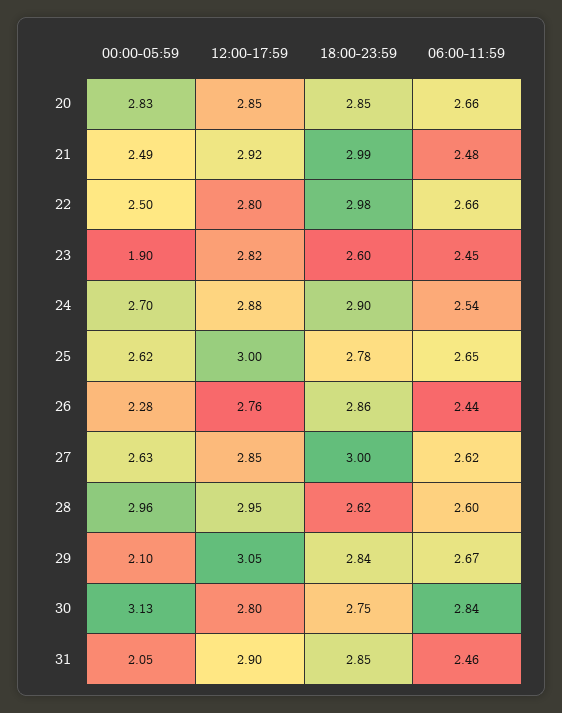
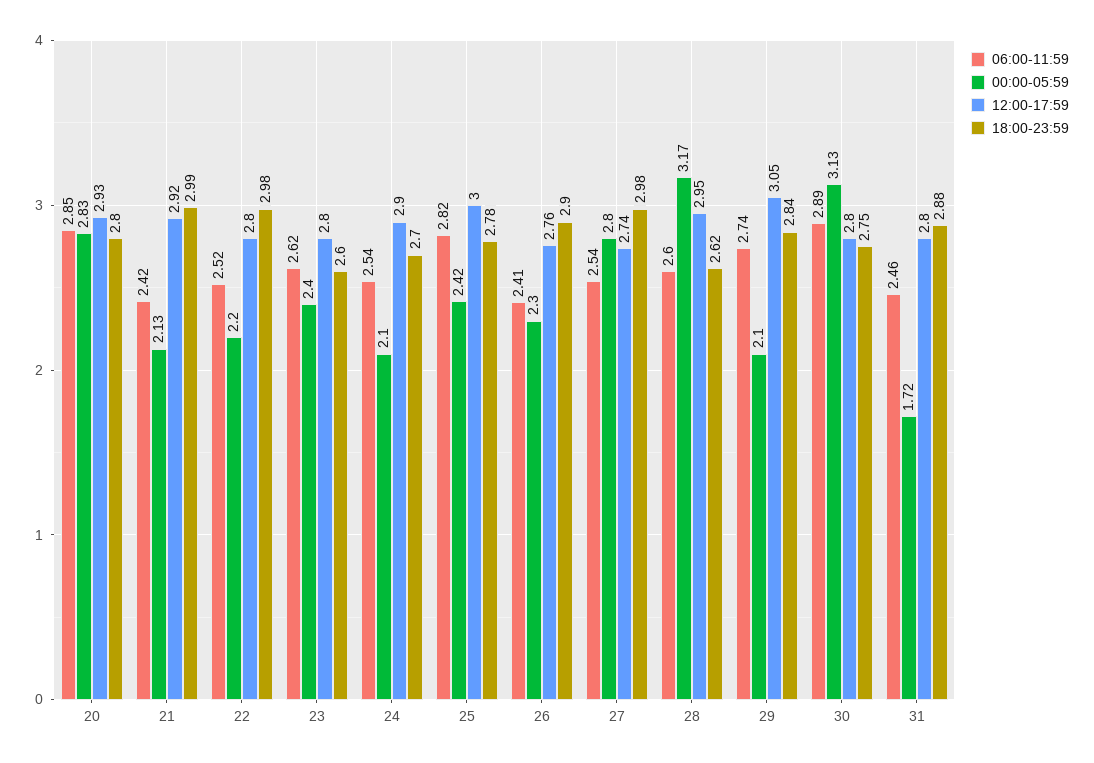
  {
    "00:00-05:59": {
      "20": 2.83,
-     "21": 2.49,
+     "21": 2.13,
-     "22": 2.5,
+     "22": 2.2,
-     "23": 1.9,
+     "23": 2.4,
-     "24": 2.7,
+     "24": 2.1,
-     "25": 2.62,
+     "25": 2.42,
-     "26": 2.28,
+     "26": 2.3,
-     "27": 2.63,
+     "27": 2.8,
-     "28": 2.96,
+     "28": 3.17,
      "29": 2.1,
      "30": 3.13,
-     "31": 2.05
+     "31": 1.72
    },
    "12:00-17:59": {
-     "20": 2.85,
+     "20": 2.93,
      "21": 2.92,
      "22": 2.8,
-     "23": 2.82,
+     "23": 2.8,
-     "24": 2.88,
+     "24": 2.9,
      "25": 3,
      "26": 2.76,
-     "27": 2.85,
+     "27": 2.74,
      "28": 2.95,
      "29": 3.05,
      "30": 2.8,
-     "31": 2.9
+     "31": 2.8
    },
    "18:00-23:59": {
-     "20": 2.85,
+     "20": 2.8,
      "21": 2.99,
      "22": 2.98,
      "23": 2.6,
-     "24": 2.9,
+     "24": 2.7,
      "25": 2.78,
-     "26": 2.86,
+     "26": 2.9,
-     "27": 3,
+     "27": 2.98,
      "28": 2.62,
      "29": 2.84,
      "30": 2.75,
-     "31": 2.85
+     "31": 2.88
    },
    "06:00-11:59": {
-     "20": 2.66,
+     "20": 2.85,
-     "21": 2.48,
+     "21": 2.42,
-     "22": 2.66,
+     "22": 2.52,
-     "23": 2.45,
+     "23": 2.62,
      "24": 2.54,
-     "25": 2.65,
+     "25": 2.82,
-     "26": 2.44,
+     "26": 2.41,
-     "27": 2.62,
+     "27": 2.54,
      "28": 2.6,
-     "29": 2.67,
+     "29": 2.74,
-     "30": 2.84,
+     "30": 2.89,
      "31": 2.46
    }
  }

